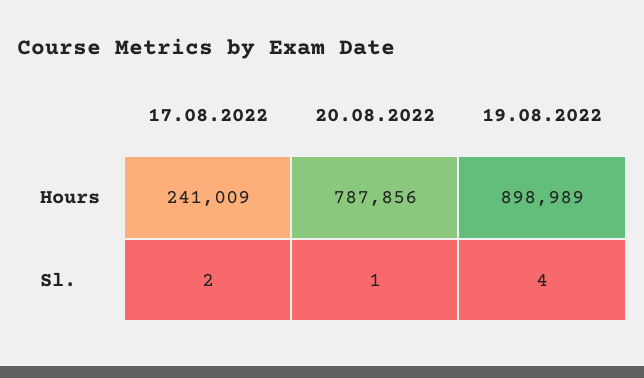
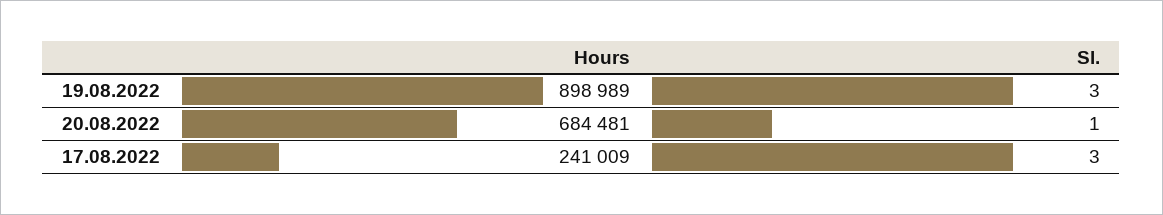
  {
    "17.08.2022": {
      "Hours": 241009,
-     "Sl.": 2
+     "Sl.": 3
    },
    "20.08.2022": {
-     "Hours": 787856,
+     "Hours": 684481,
      "Sl.": 1
    },
    "19.08.2022": {
      "Hours": 898989,
-     "Sl.": 4
+     "Sl.": 3
    }
  }

